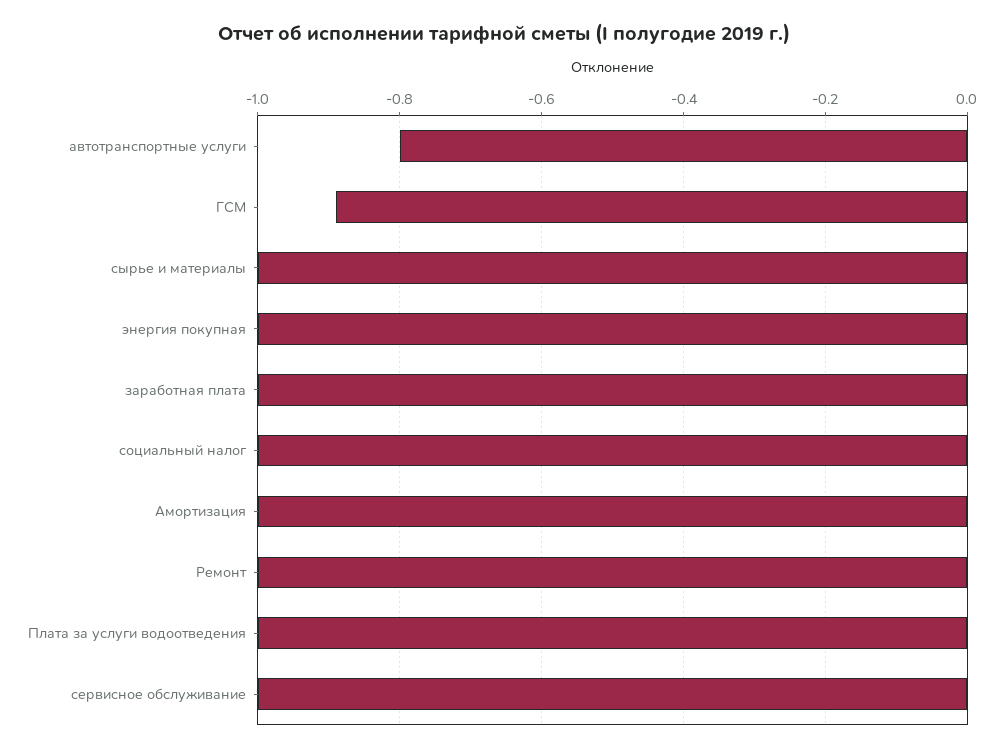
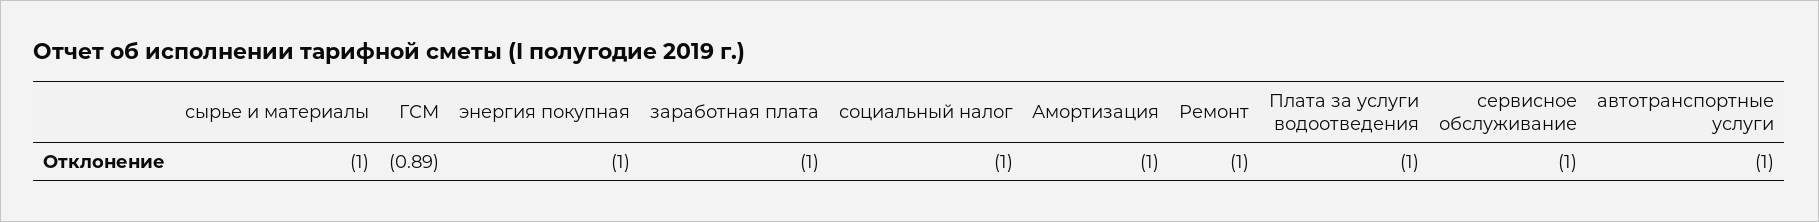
  {
-   "автотранспортные услуги": -0.8,
+   "автотранспортные услуги": -1,
    "ГСМ": -0.89,
    "сырье и материалы": -1,
    "энергия покупная": -1,
    "заработная плата": -1,
    "социальный налог": -1,
    "Амортизация": -1,
    "Ремонт": -1,
    "Плата за услуги водоотведения": -1,
    "сервисное обслуживание": -1
  }

